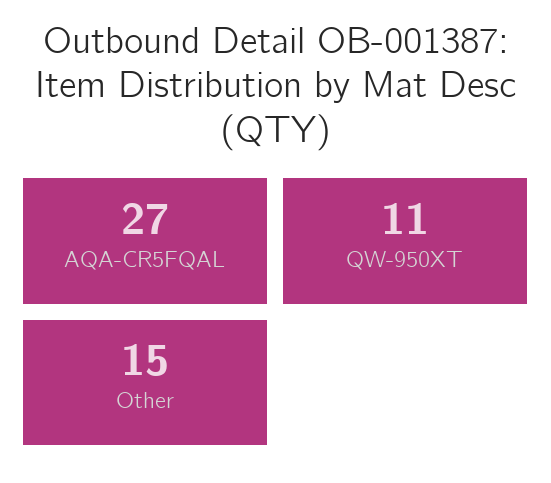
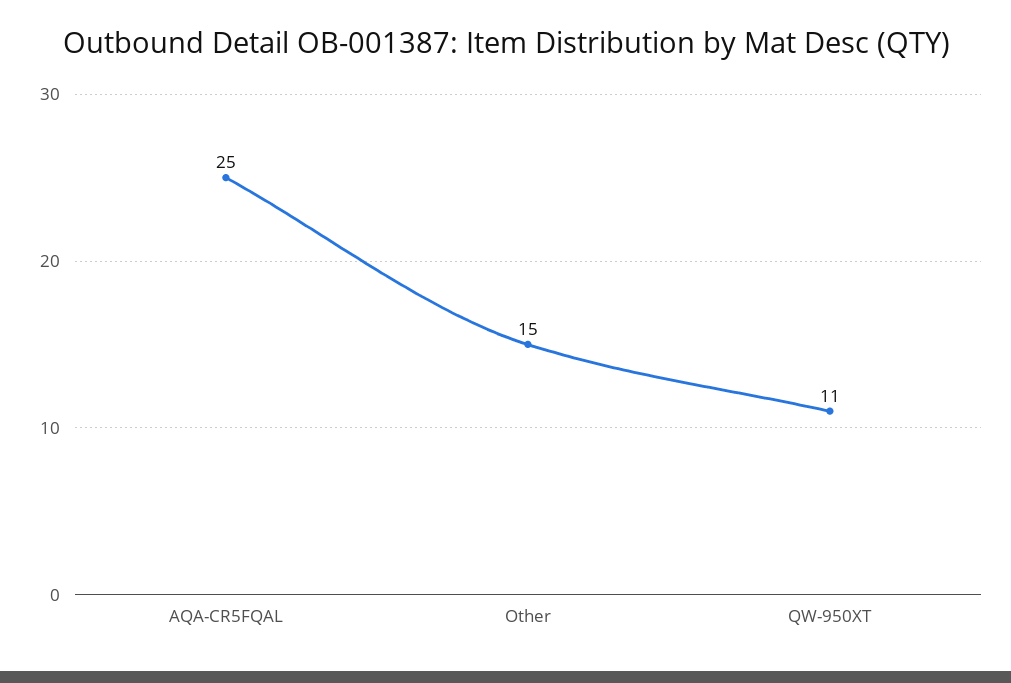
  {
-   "AQA-CR5FQAL": 27,
+   "AQA-CR5FQAL": 25,
    "QW-950XT": 11,
    "Other": 15
  }

